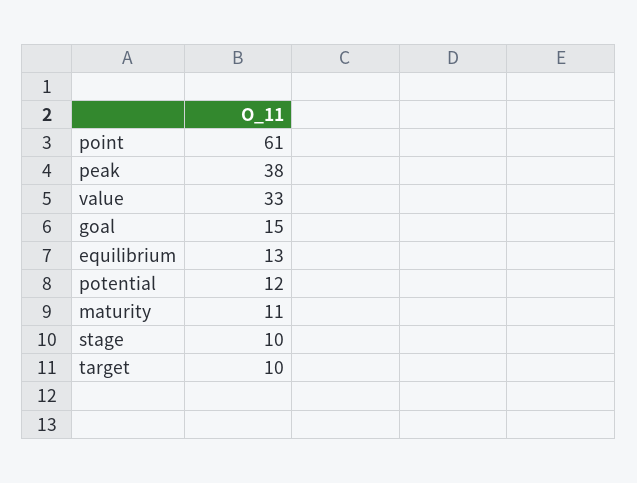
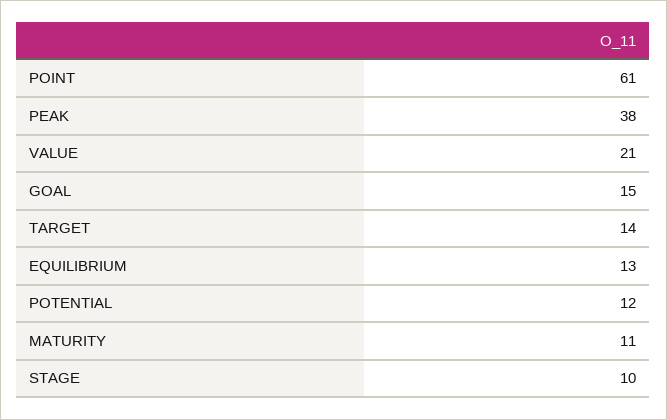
  {
    "point": 61,
    "peak": 38,
-   "value": 33,
+   "value": 21,
    "goal": 15,
    "equilibrium": 13,
    "potential": 12,
    "maturity": 11,
    "stage": 10,
-   "target": 10
+   "target": 14
  }

